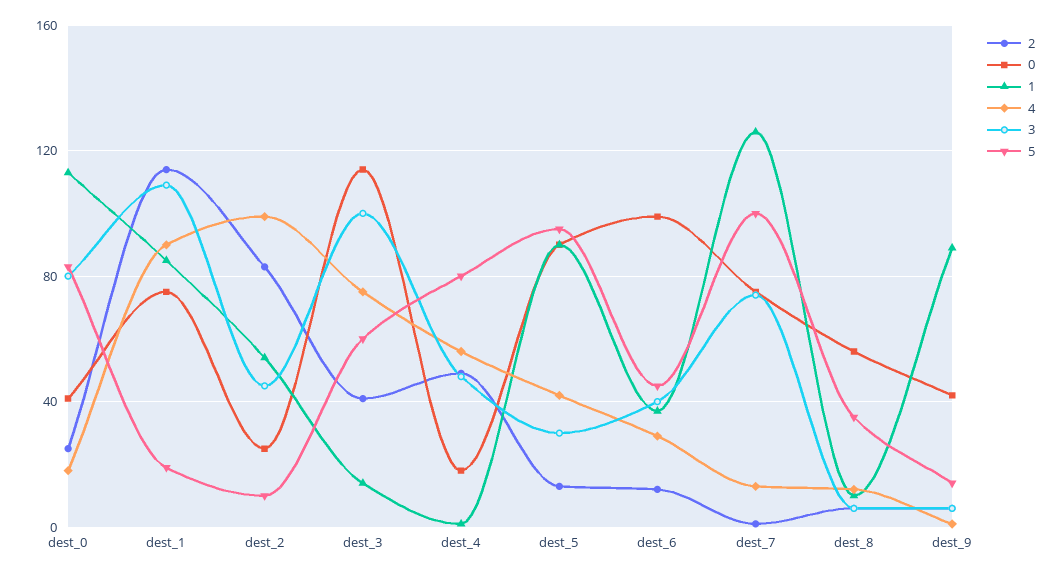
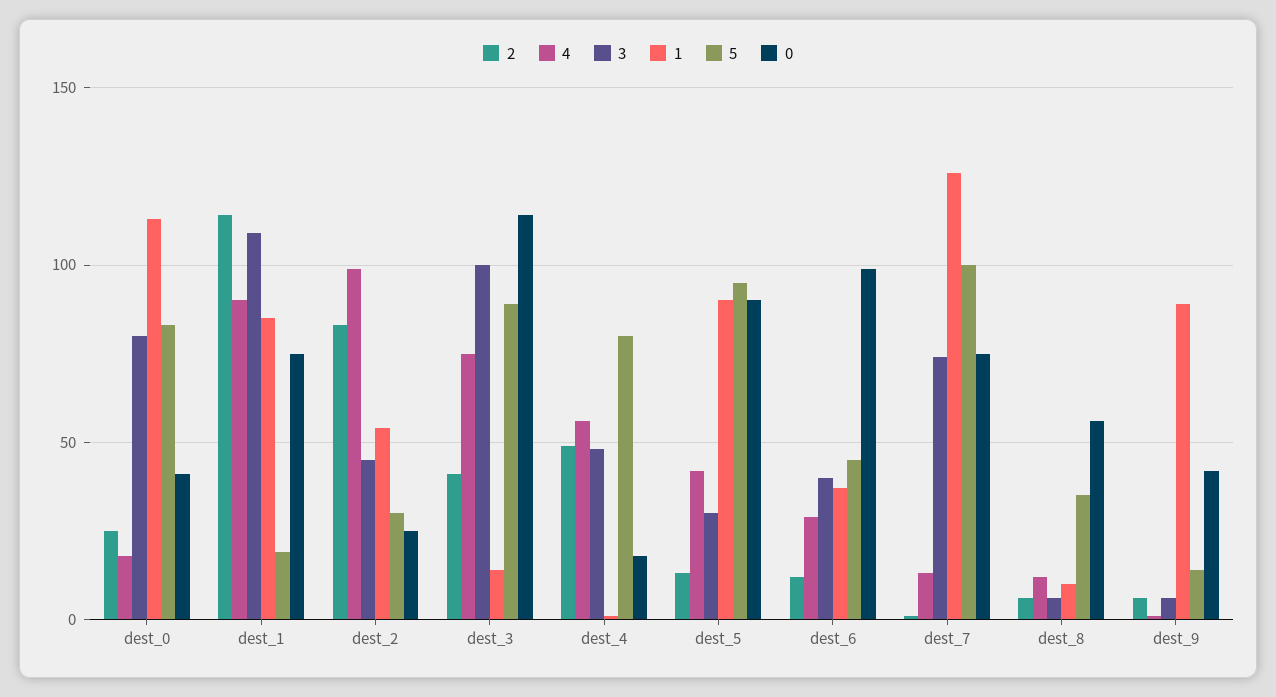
  {
    "2": {
      "dest_0": 25,
      "dest_1": 115,
      "dest_2": 85,
      "dest_3": 40,
      "dest_4": 50,
      "dest_5": 15,
      "dest_6": 10,
      "dest_7": 0,
      "dest_8": 5,
      "dest_9": 5
    },
    "0": {
      "dest_0": 40,
      "dest_1": 75,
      "dest_2": 25,
      "dest_3": 115,
      "dest_4": 20,
      "dest_5": 90,
      "dest_6": 100,
      "dest_7": 75,
      "dest_8": 55,
      "dest_9": 40
    },
    "1": {
      "dest_0": 115,
      "dest_1": 85,
      "dest_2": 55,
      "dest_3": 15,
      "dest_4": 0,
      "dest_5": 90,
      "dest_6": 35,
      "dest_7": 125,
      "dest_8": 10,
      "dest_9": 90
    },
    "4": {
      "dest_0": 20,
      "dest_1": 90,
      "dest_2": 100,
      "dest_3": 75,
      "dest_4": 55,
      "dest_5": 40,
      "dest_6": 30,
      "dest_7": 15,
      "dest_8": 10,
      "dest_9": 0
    },
    "3": {
      "dest_0": 80,
      "dest_1": 110,
      "dest_2": 45,
      "dest_3": 100,
      "dest_4": 50,
      "dest_5": 30,
      "dest_6": 40,
      "dest_7": 75,
      "dest_8": 5,
      "dest_9": 5
    },
    "5": {
      "dest_0": 85,
      "dest_1": 20,
-     "dest_2": 10,
+     "dest_2": 30,
-     "dest_3": 60,
+     "dest_3": 90,
      "dest_4": 80,
      "dest_5": 95,
      "dest_6": 45,
      "dest_7": 100,
      "dest_8": 35,
      "dest_9": 15
    }
  }

